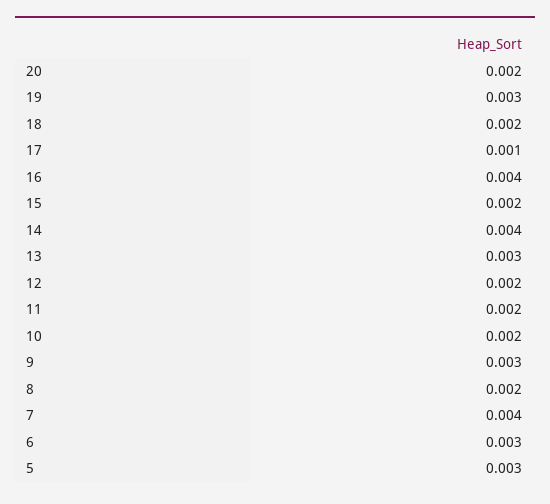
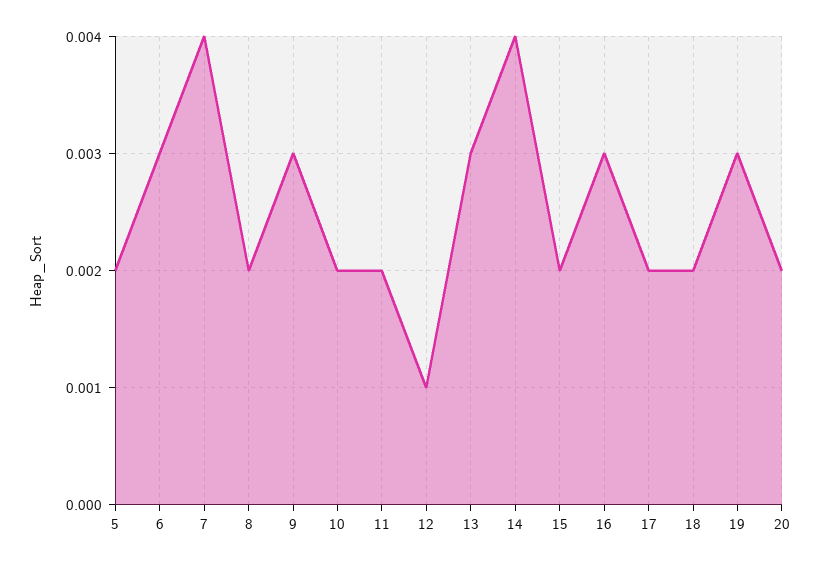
  {
    "20": 0.002,
    "19": 0.003,
    "18": 0.002,
-   "17": 0.001,
+   "17": 0.002,
-   "16": 0.004,
+   "16": 0.003,
    "15": 0.002,
    "14": 0.004,
    "13": 0.003,
-   "12": 0.002,
+   "12": 0.001,
    "11": 0.002,
    "10": 0.002,
    "9": 0.003,
    "8": 0.002,
    "7": 0.004,
    "6": 0.003,
-   "5": 0.003
+   "5": 0.002
  }

